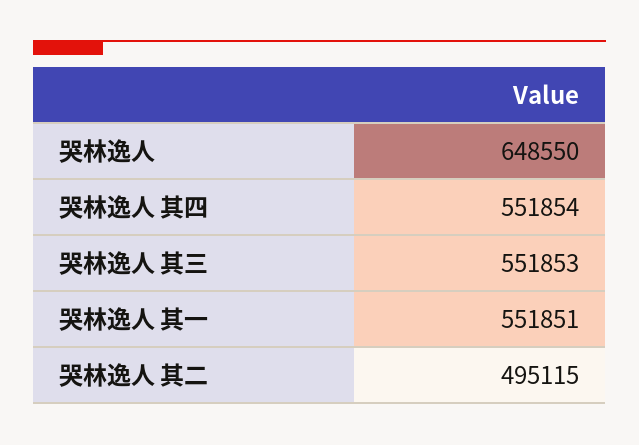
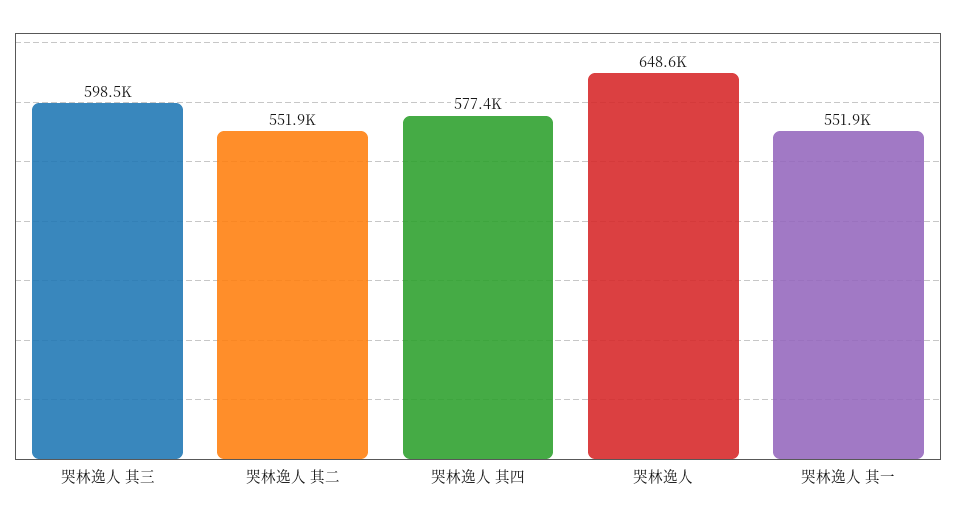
  {
    "哭林逸人": 648550,
-   "哭林逸人 其四": 551854,
+   "哭林逸人 其四": 577400,
-   "哭林逸人 其三": 551853,
+   "哭林逸人 其三": 598500,
    "哭林逸人 其一": 551851,
-   "哭林逸人 其二": 495115
+   "哭林逸人 其二": 551900
  }

